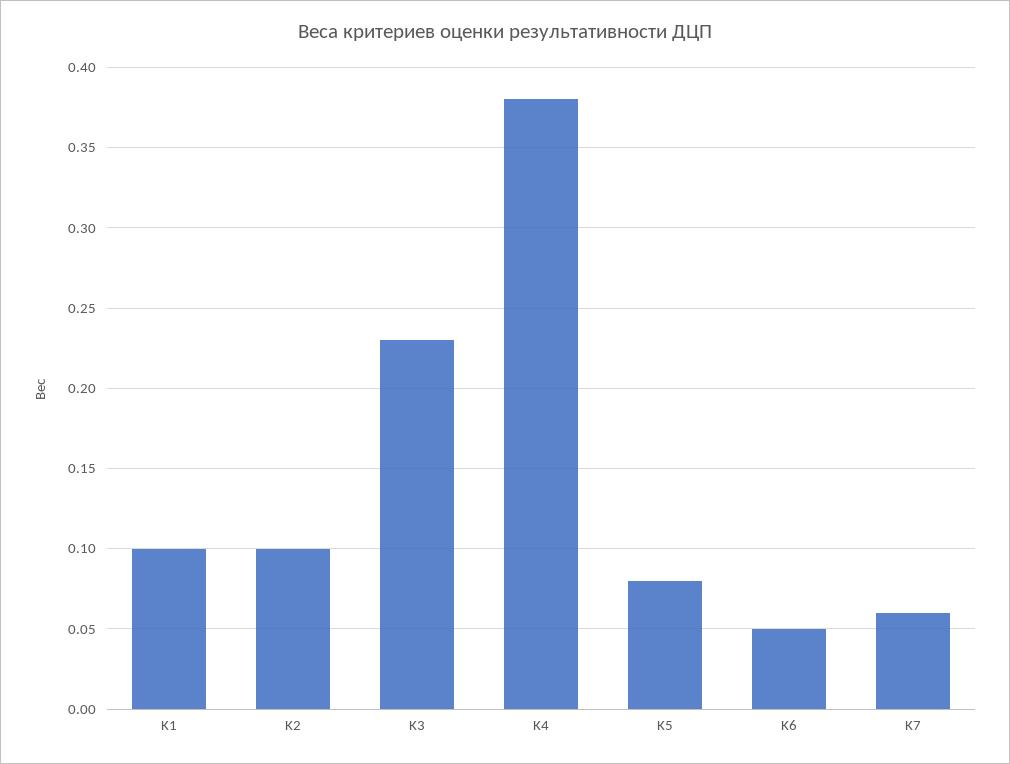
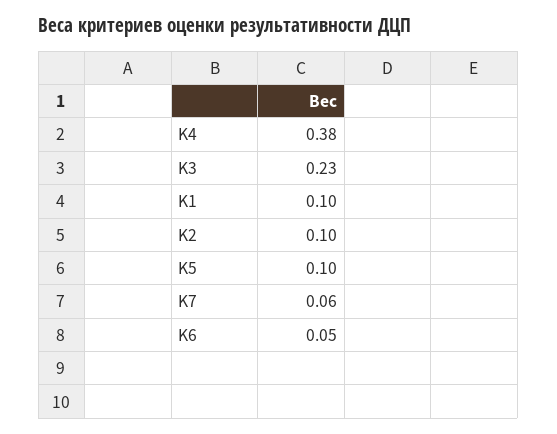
  {
    "K1": 0.1,
    "K2": 0.1,
    "K3": 0.23,
    "K4": 0.38,
-   "K5": 0.08,
+   "K5": 0.1,
    "K6": 0.05,
    "K7": 0.06
  }

